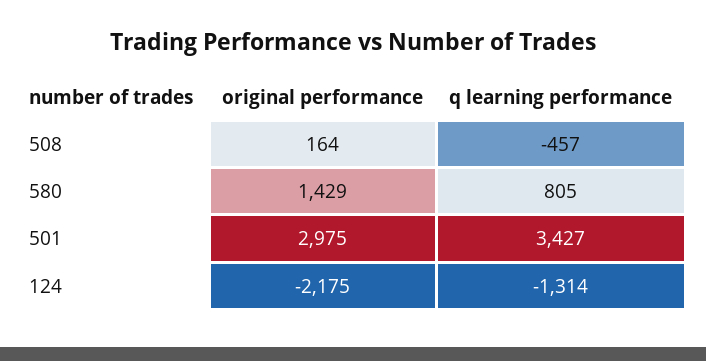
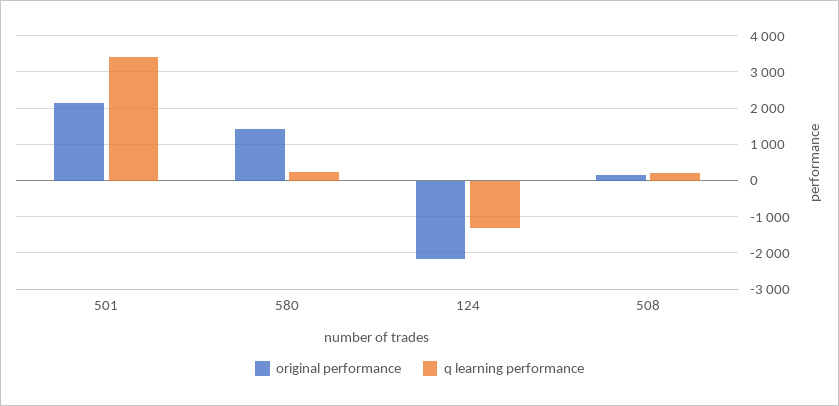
  {
    "original performance": {
      "508": 164,
      "580": 1429,
-     "501": 2975,
+     "501": 2200,
      "124": -2175
    },
    "q learning performance": {
-     "508": -457,
+     "508": 200,
-     "580": 805,
+     "580": 200,
      "501": 3427,
      "124": -1314
    }
  }

